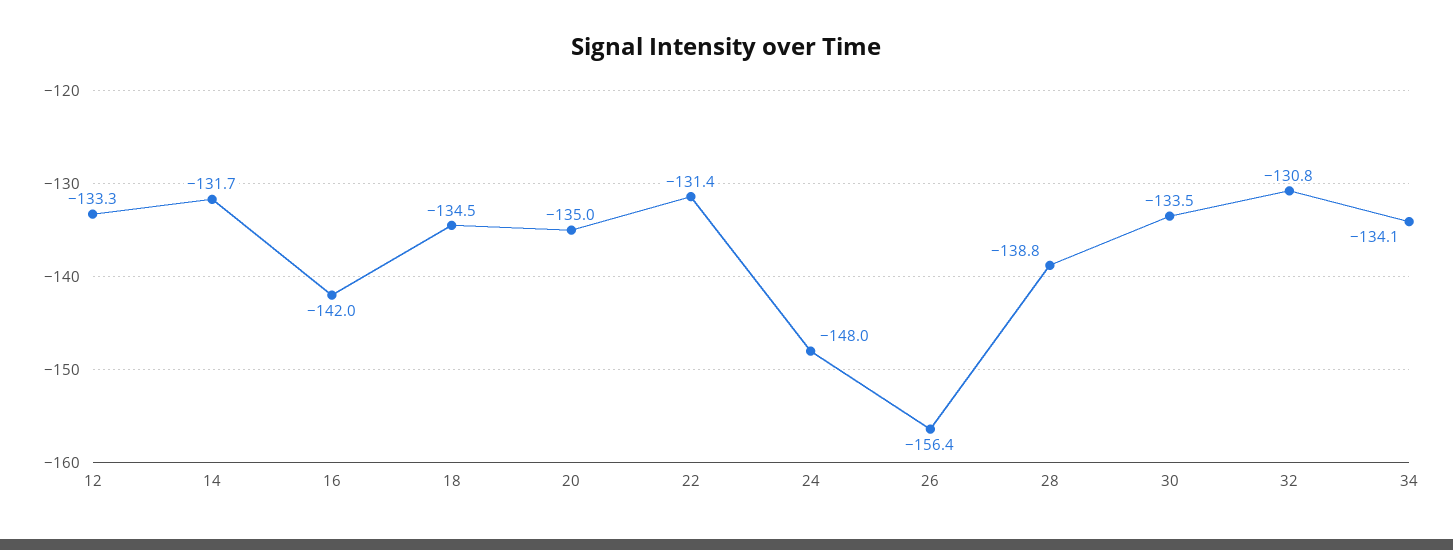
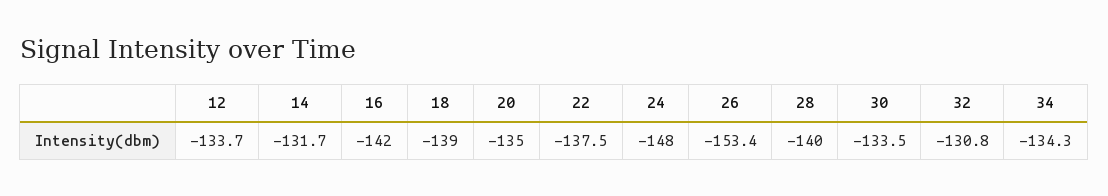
  {
-   "12": -133.3,
+   "12": -133.7,
    "14": -131.7,
    "16": -142,
-   "18": -134.5,
+   "18": -139,
    "20": -135,
-   "22": -131.4,
+   "22": -137.5,
    "24": -148,
-   "26": -156.4,
+   "26": -153.4,
-   "28": -138.8,
+   "28": -140,
    "30": -133.5,
    "32": -130.8,
-   "34": -134.1
+   "34": -134.3
  }

